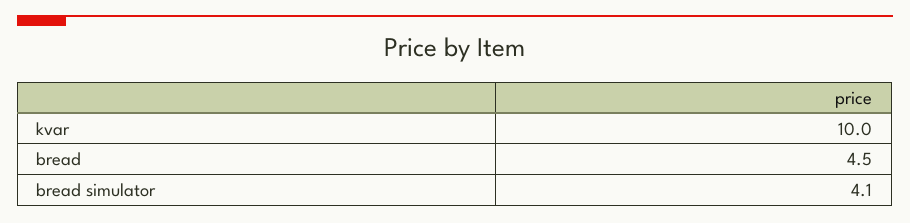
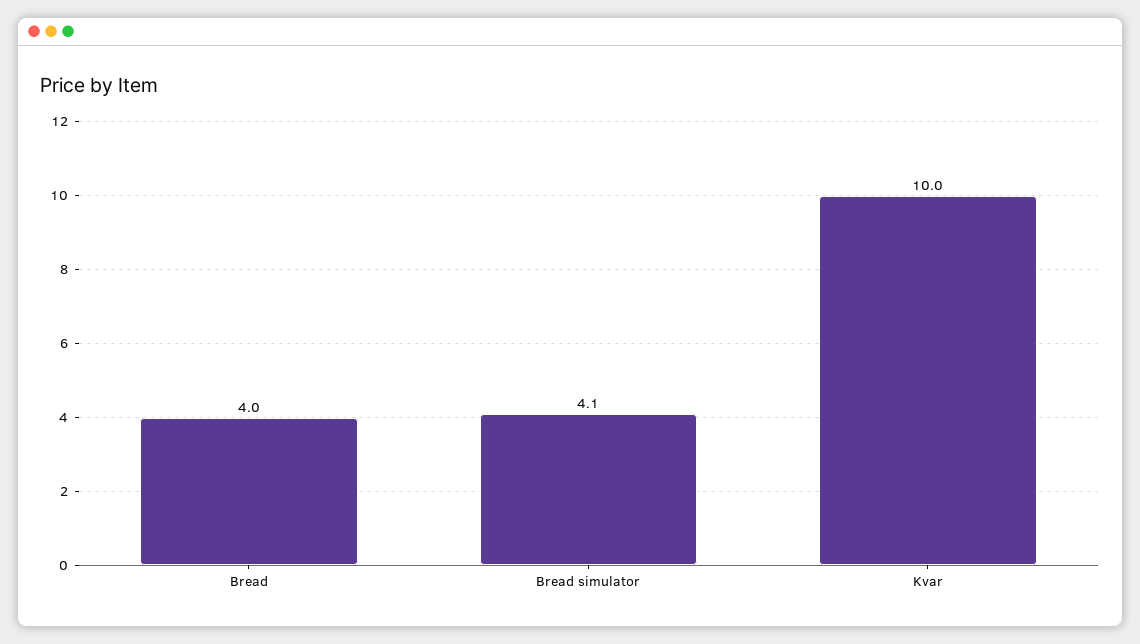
  {
    "kvar": 10,
-   "bread": 4.5,
+   "bread": 4,
    "bread simulator": 4.1
  }

